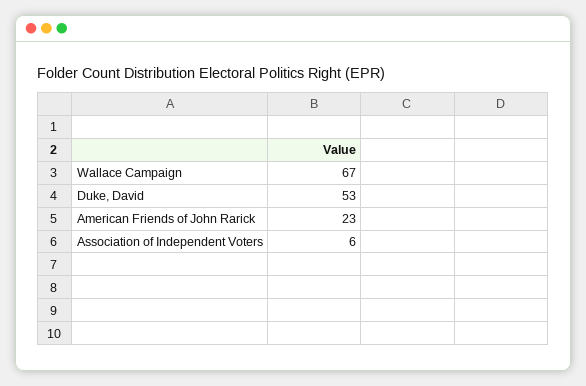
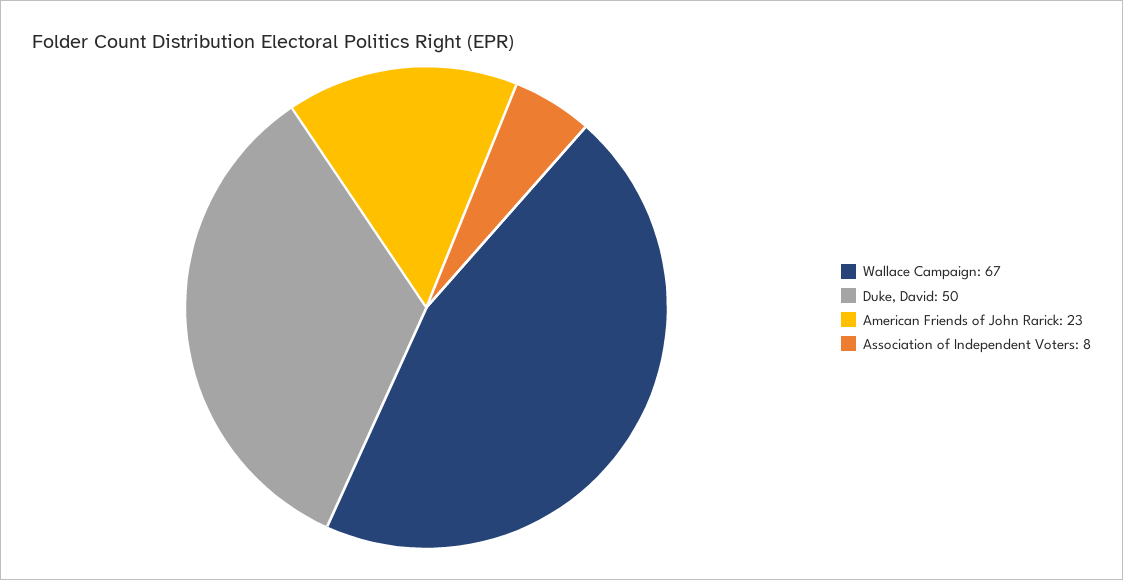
  {
    "Wallace Campaign": 67,
-   "Duke, David": 53,
+   "Duke, David": 50,
    "American Friends of John Rarick": 23,
-   "Association of Independent Voters": 6
+   "Association of Independent Voters": 8
  }

